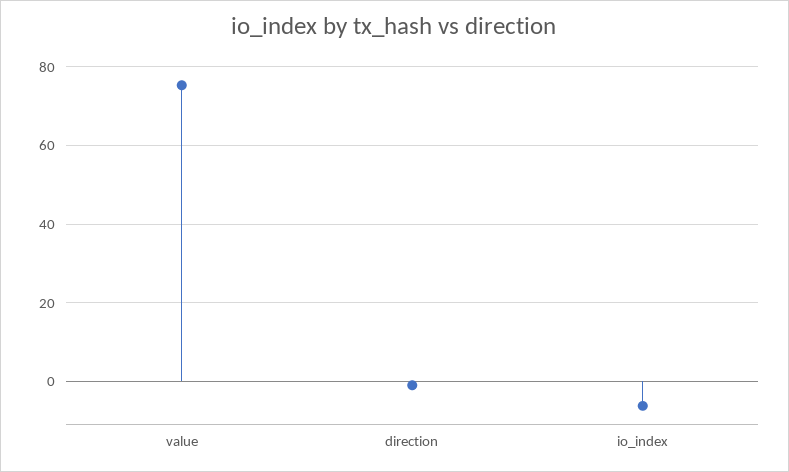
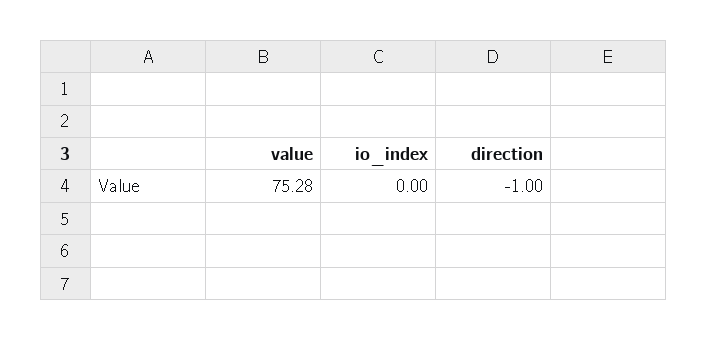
  {
    "value": 75.28,
    "direction": -1,
-   "io_index": -6
+   "io_index": 0
  }

